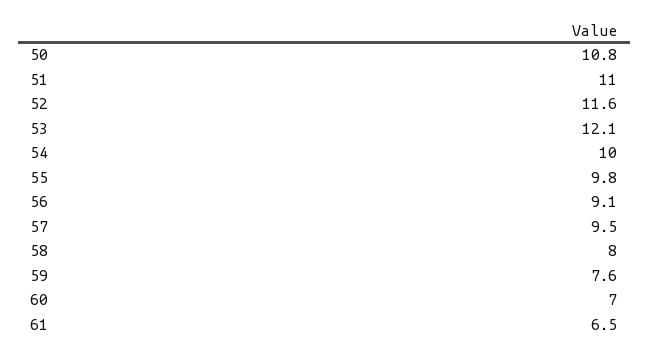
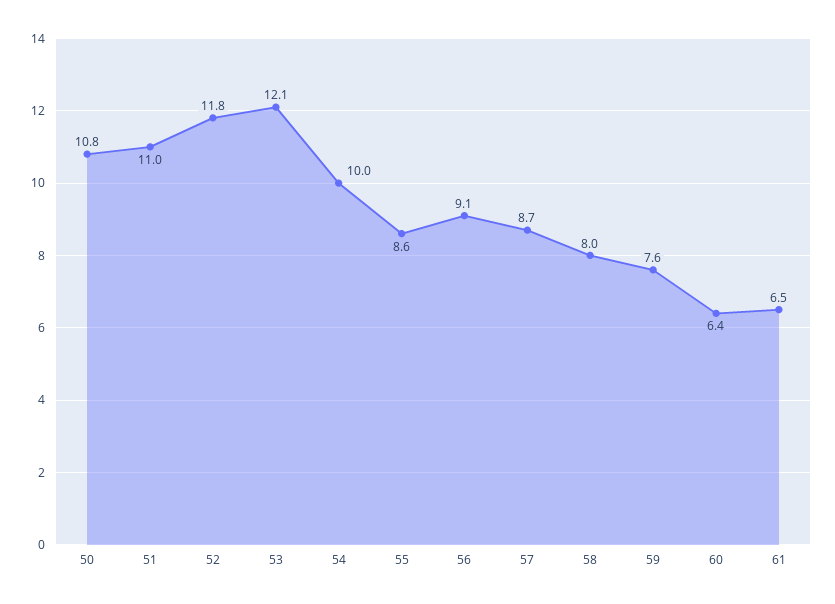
  {
    "50": 10.8,
    "51": 11,
-   "52": 11.6,
+   "52": 11.8,
    "53": 12.1,
    "54": 10,
-   "55": 9.8,
+   "55": 8.6,
    "56": 9.1,
-   "57": 9.5,
+   "57": 8.7,
    "58": 8,
    "59": 7.6,
-   "60": 7,
+   "60": 6.4,
    "61": 6.5
  }

